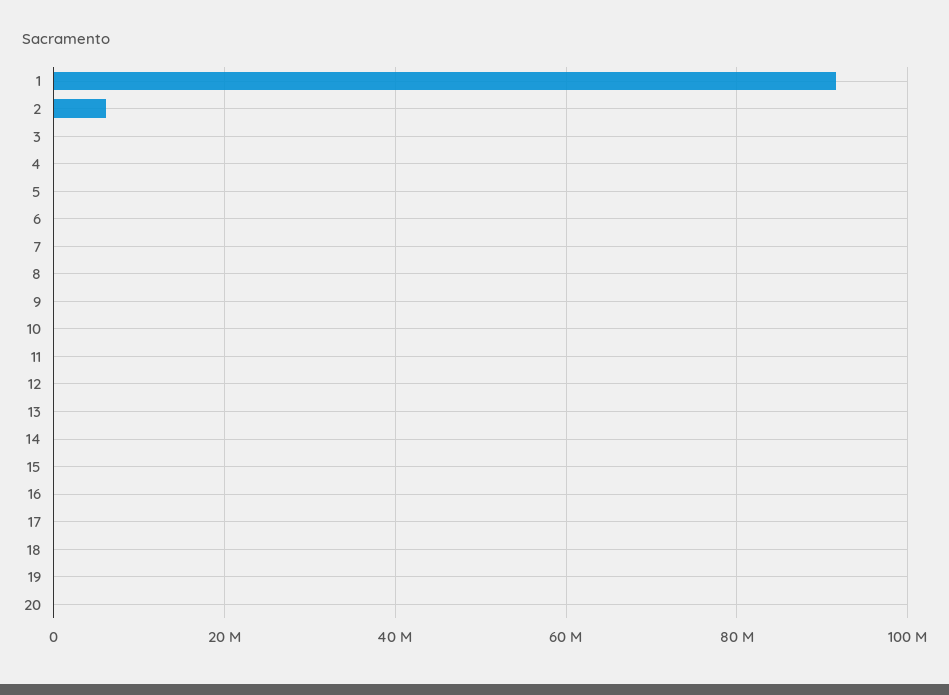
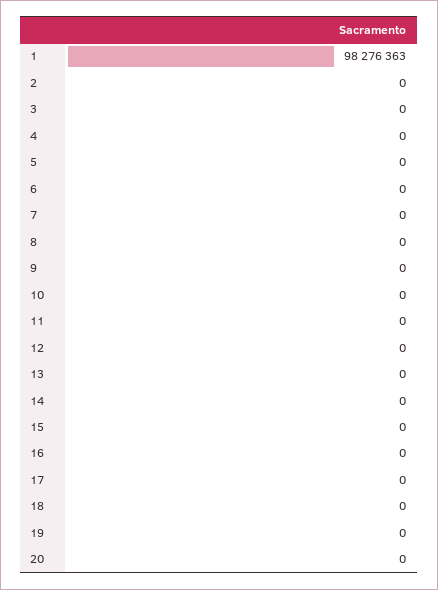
  {
-   "1": 92000000,
+   "1": 98276363,
-   "2": 6000000,
+   "2": 0,
    "3": 0,
    "4": 0,
    "5": 0,
    "6": 0,
    "7": 0,
    "8": 0,
    "9": 0,
    "10": 0,
    "11": 0,
    "12": 0,
    "13": 0,
    "14": 0,
    "15": 0,
    "16": 0,
    "17": 0,
    "18": 0,
    "19": 0,
    "20": 0
  }

